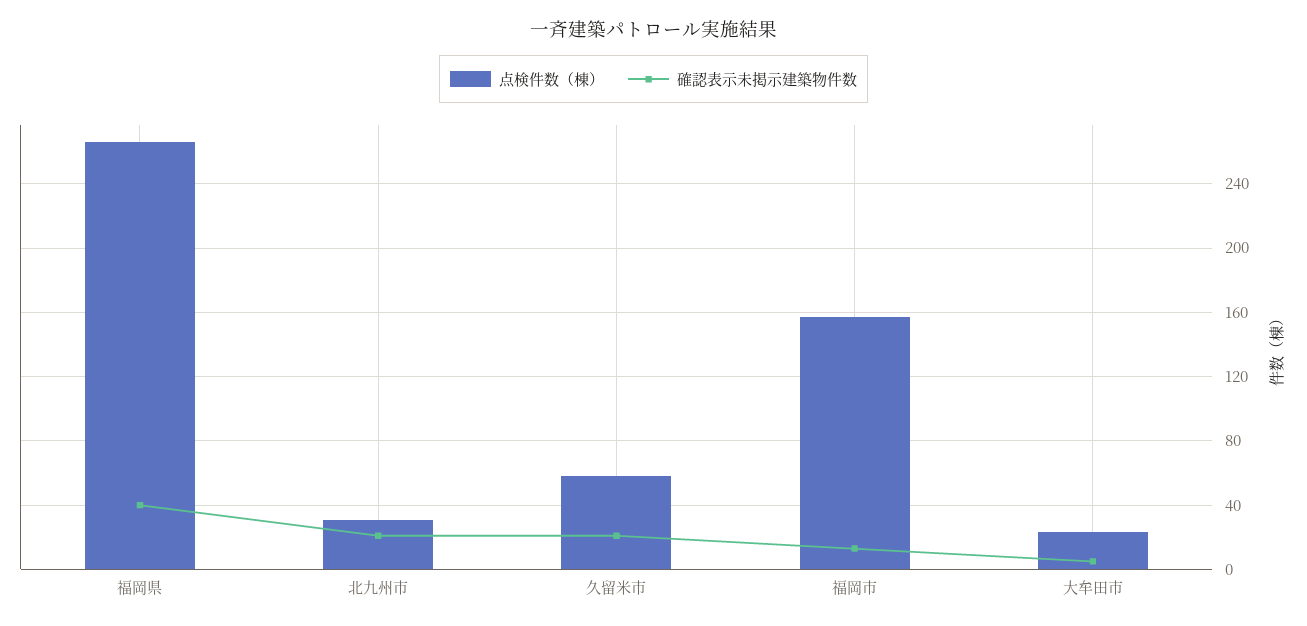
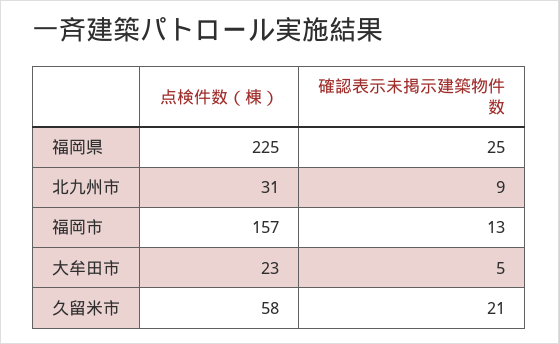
  {
    "点検件数（棟）": {
-     "福岡県": 265,
+     "福岡県": 225,
      "北九州市": 31,
      "久留米市": 58,
      "福岡市": 157,
      "大牟田市": 23
    },
    "確認表示未掲示建築物件数": {
-     "福岡県": 40,
+     "福岡県": 25,
-     "北九州市": 20,
+     "北九州市": 9,
      "久留米市": 21,
      "福岡市": 13,
      "大牟田市": 5
    }
  }

